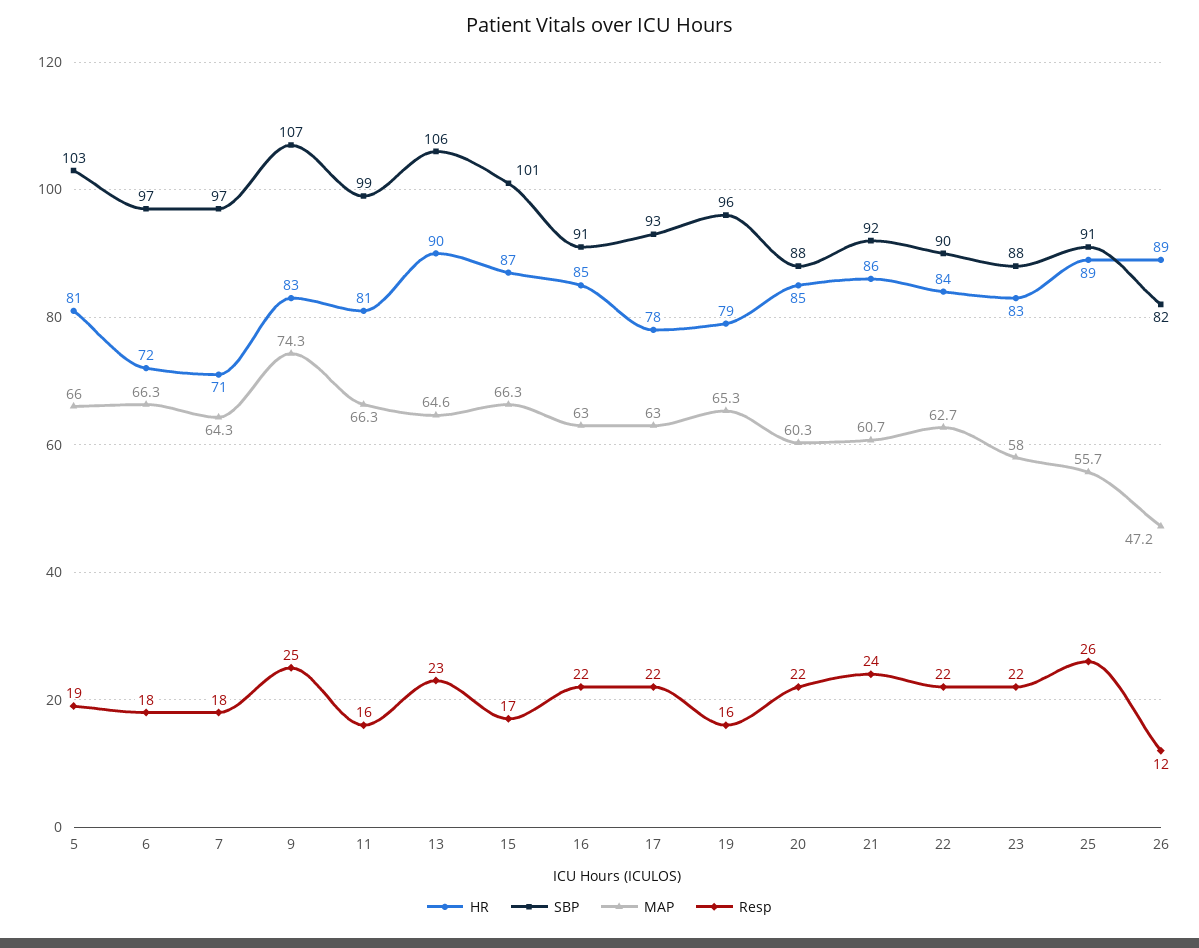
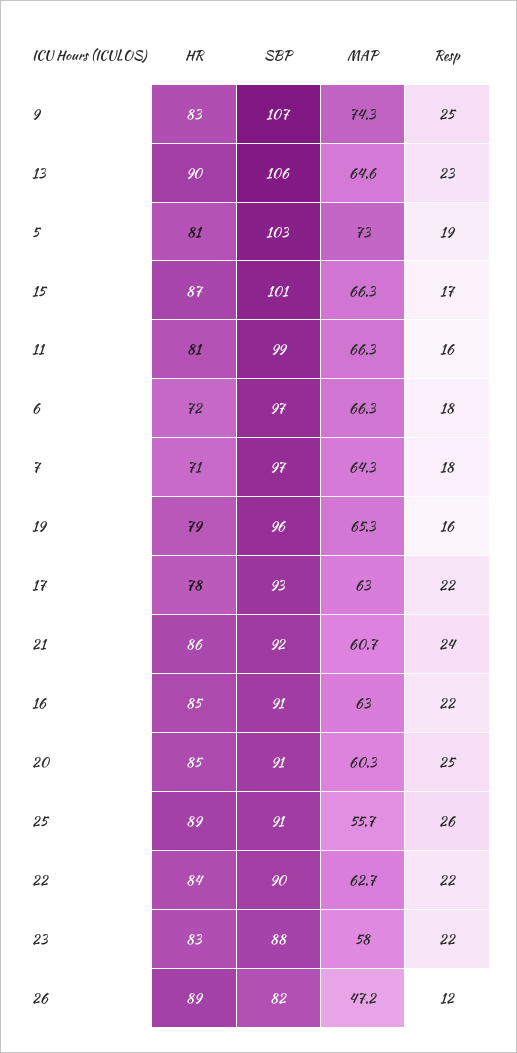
  {
    "HR": {
      "5": 81,
      "6": 72,
      "7": 71,
      "9": 83,
      "11": 81,
      "13": 90,
      "15": 87,
      "16": 85,
      "17": 78,
      "19": 79,
      "20": 85,
      "21": 86,
      "22": 84,
      "23": 83,
      "25": 89,
      "26": 89
    },
    "SBP": {
      "5": 103,
      "6": 97,
      "7": 97,
      "9": 107,
      "11": 99,
      "13": 106,
      "15": 101,
      "16": 91,
      "17": 93,
      "19": 96,
-     "20": 88,
+     "20": 91,
      "21": 92,
      "22": 90,
      "23": 88,
      "25": 91,
      "26": 82
    },
    "MAP": {
-     "5": 66,
+     "5": 73,
      "6": 66.3,
      "7": 64.3,
      "9": 74.3,
      "11": 66.3,
      "13": 64.6,
      "15": 66.3,
      "16": 63,
      "17": 63,
      "19": 65.3,
      "20": 60.3,
      "21": 60.7,
      "22": 62.7,
      "23": 58,
      "25": 55.7,
      "26": 47.2
    },
    "Resp": {
      "5": 19,
      "6": 18,
      "7": 18,
      "9": 25,
      "11": 16,
      "13": 23,
      "15": 17,
      "16": 22,
      "17": 22,
      "19": 16,
-     "20": 22,
+     "20": 25,
      "21": 24,
      "22": 22,
      "23": 22,
      "25": 26,
      "26": 12
    }
  }

